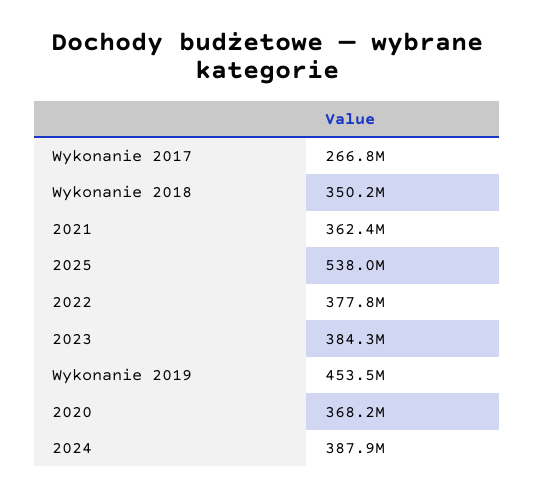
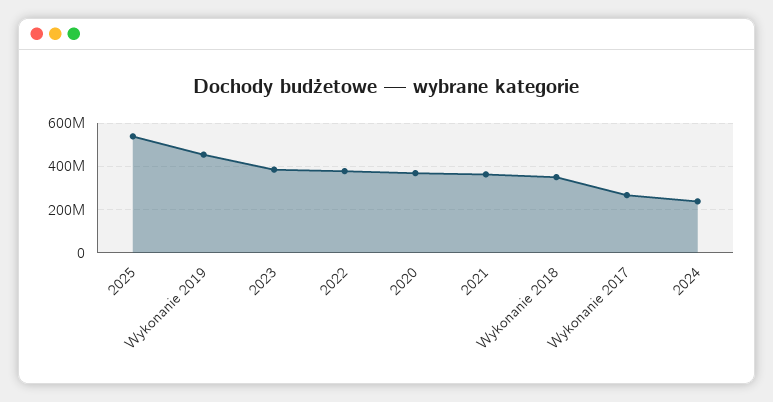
  {
    "Wykonanie 2017": 266800000,
    "Wykonanie 2018": 350200000,
    "2021": 362400000,
    "2025": 538000000,
    "2022": 377800000,
    "2023": 384300000,
    "Wykonanie 2019": 453500000,
    "2020": 368200000,
-   "2024": 387900000
+   "2024": 250000000
  }

